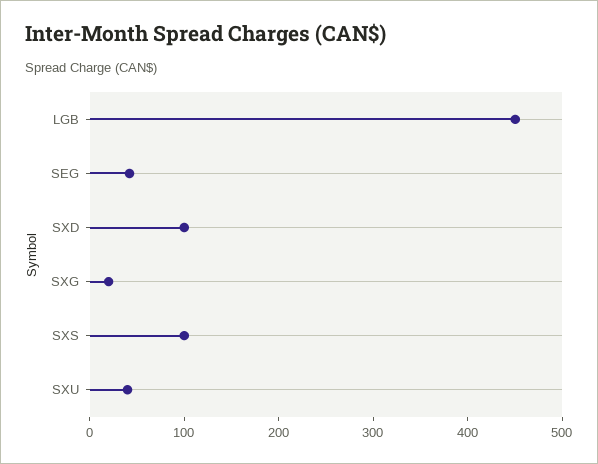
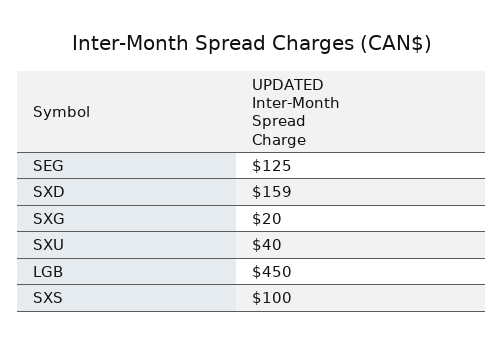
  {
    "LGB": 450,
-   "SEG": 40,
+   "SEG": 125,
-   "SXD": 100,
+   "SXD": 159,
    "SXG": 20,
    "SXS": 100,
    "SXU": 40
  }

